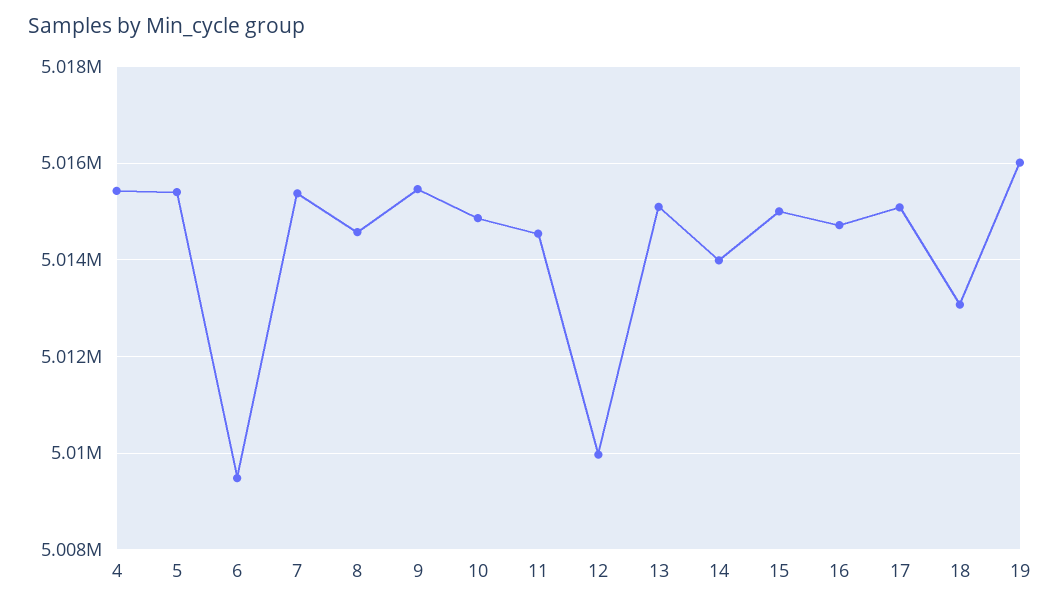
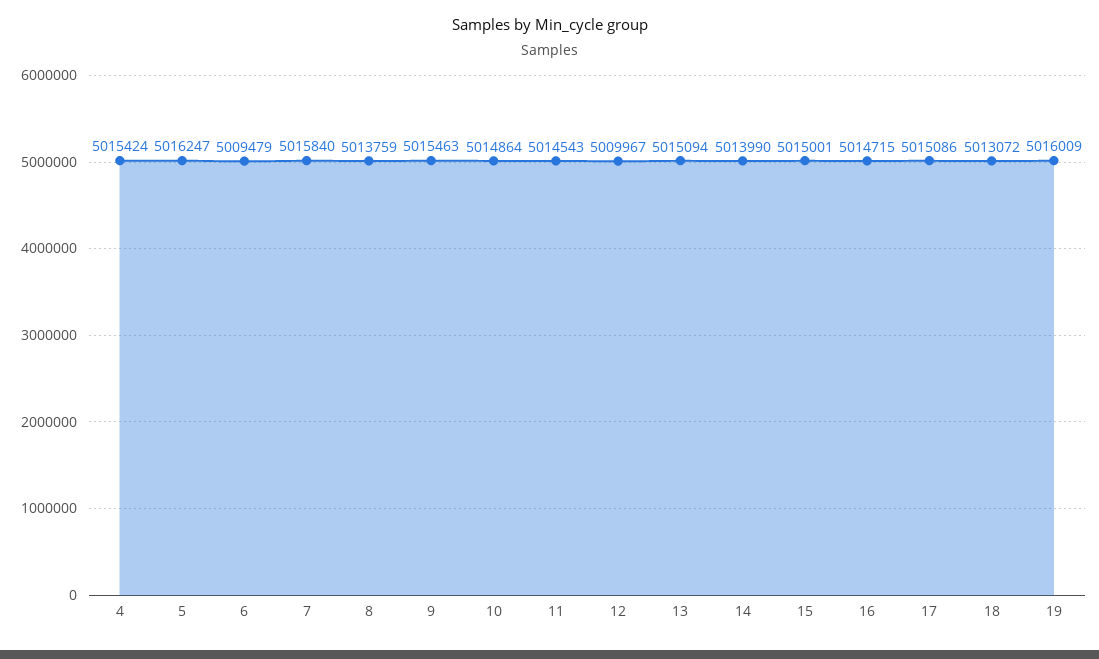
  {
    "4": 5015424,
-   "5": 5015400,
+   "5": 5016247,
    "6": 5009479,
-   "7": 5015400,
+   "7": 5015840,
-   "8": 5014600,
+   "8": 5013759,
    "9": 5015463,
    "10": 5014864,
    "11": 5014543,
    "12": 5009967,
    "13": 5015094,
    "14": 5013990,
    "15": 5015001,
    "16": 5014715,
    "17": 5015086,
    "18": 5013072,
    "19": 5016009
  }

